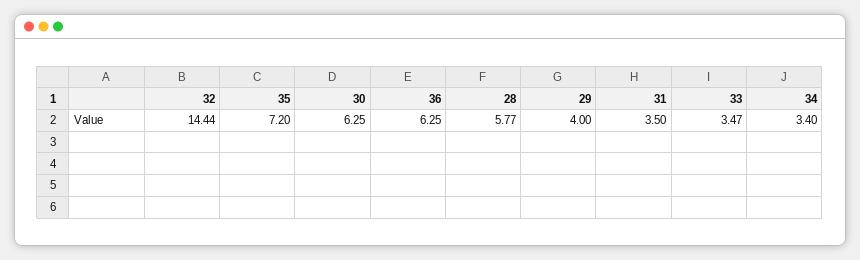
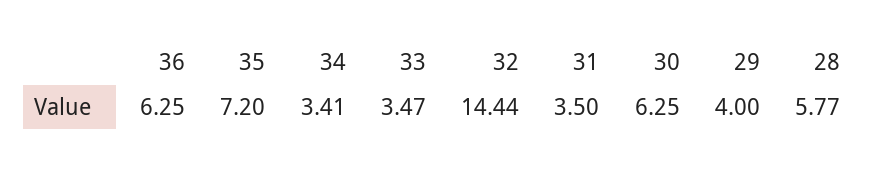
  {
    "32": 14.44,
    "35": 7.2,
    "30": 6.25,
    "36": 6.25,
    "28": 5.77,
    "29": 4,
    "31": 3.5,
    "33": 3.47,
-   "34": 3.4
+   "34": 3.41
  }

